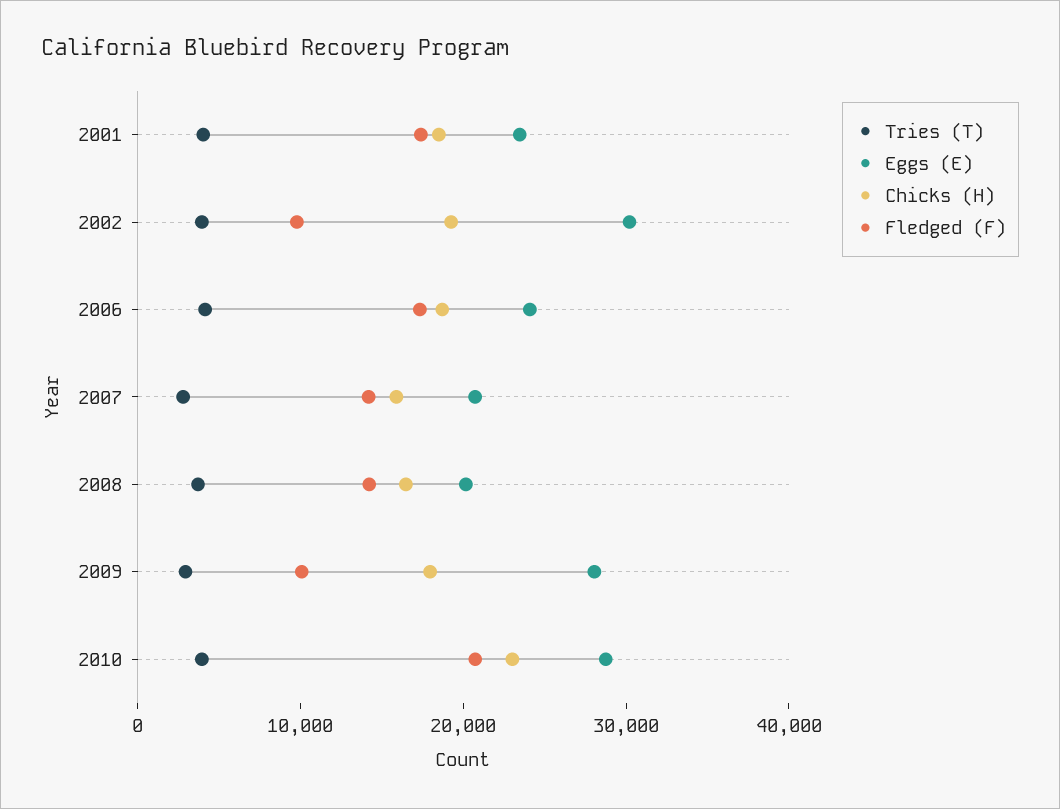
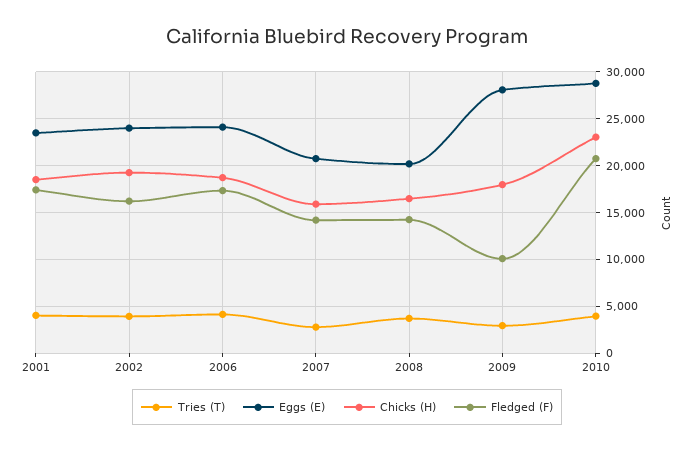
  {
    "Tries (T)": {
      "2001": 4000,
      "2002": 4000,
      "2006": 4000,
      "2007": 3000,
      "2008": 4000,
      "2009": 3000,
      "2010": 4000
    },
    "Eggs (E)": {
      "2001": 23000,
-     "2002": 30000,
+     "2002": 24000,
      "2006": 24000,
      "2007": 21000,
      "2008": 20000,
      "2009": 28000,
      "2010": 29000
    },
    "Chicks (H)": {
      "2001": 19000,
      "2002": 19000,
      "2006": 19000,
      "2007": 16000,
      "2008": 16000,
      "2009": 18000,
      "2010": 23000
    },
    "Fledged (F)": {
      "2001": 17000,
-     "2002": 10000,
+     "2002": 16000,
      "2006": 17000,
      "2007": 14000,
      "2008": 14000,
      "2009": 10000,
      "2010": 21000
    }
  }

